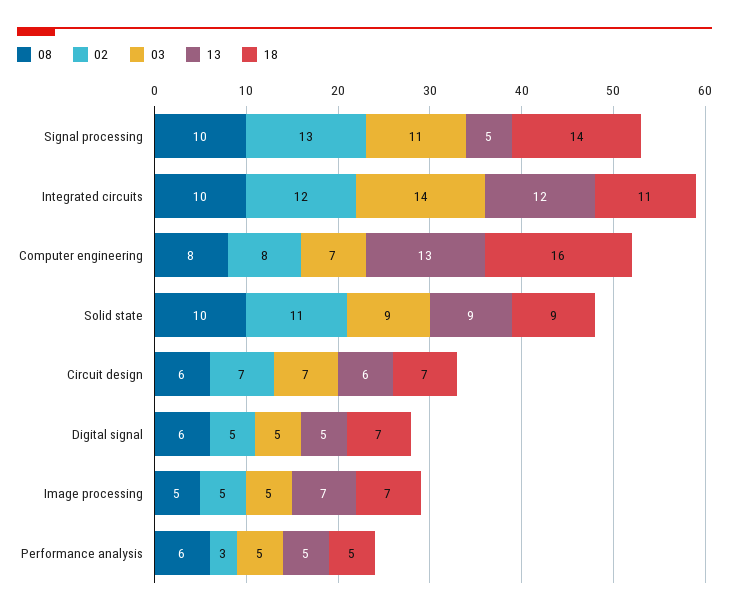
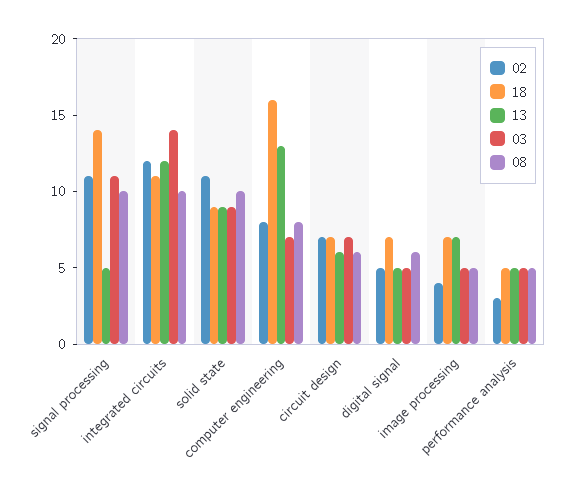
  {
    "08": {
      "Signal processing": 10,
      "Integrated circuits": 10,
      "Computer engineering": 8,
      "Solid state": 10,
      "Circuit design": 6,
      "Digital signal": 6,
      "Image processing": 5,
-     "Performance analysis": 6
+     "Performance analysis": 5
    },
    "02": {
-     "Signal processing": 13,
+     "Signal processing": 11,
      "Integrated circuits": 12,
      "Computer engineering": 8,
      "Solid state": 11,
      "Circuit design": 7,
      "Digital signal": 5,
-     "Image processing": 5,
+     "Image processing": 4,
      "Performance analysis": 3
    },
    "03": {
      "Signal processing": 11,
      "Integrated circuits": 14,
      "Computer engineering": 7,
      "Solid state": 9,
      "Circuit design": 7,
      "Digital signal": 5,
      "Image processing": 5,
      "Performance analysis": 5
    },
    "13": {
      "Signal processing": 5,
      "Integrated circuits": 12,
      "Computer engineering": 13,
      "Solid state": 9,
      "Circuit design": 6,
      "Digital signal": 5,
      "Image processing": 7,
      "Performance analysis": 5
    },
    "18": {
      "Signal processing": 14,
      "Integrated circuits": 11,
      "Computer engineering": 16,
      "Solid state": 9,
      "Circuit design": 7,
      "Digital signal": 7,
      "Image processing": 7,
      "Performance analysis": 5
    }
  }

